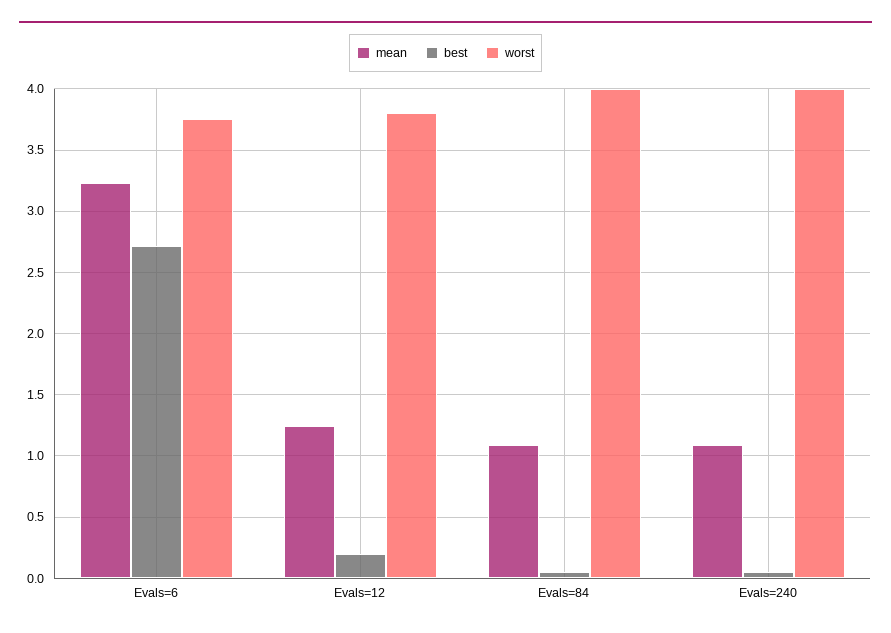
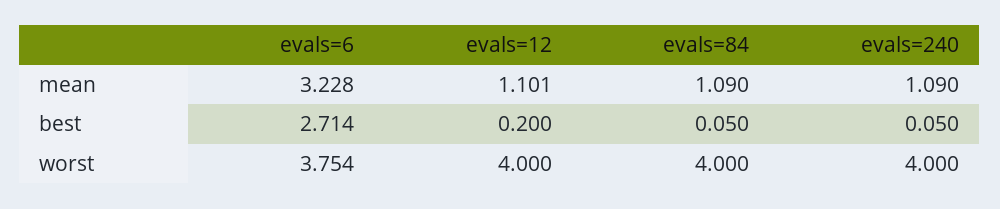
  {
    "mean": {
      "Evals=6": 3.228,
-     "Evals=12": 1.25,
+     "Evals=12": 1.101,
      "Evals=84": 1.09,
      "Evals=240": 1.09
    },
    "best": {
      "Evals=6": 2.714,
      "Evals=12": 0.2,
      "Evals=84": 0.05,
      "Evals=240": 0.05
    },
    "worst": {
      "Evals=6": 3.754,
-     "Evals=12": 3.8,
+     "Evals=12": 4,
      "Evals=84": 4,
      "Evals=240": 4
    }
  }

